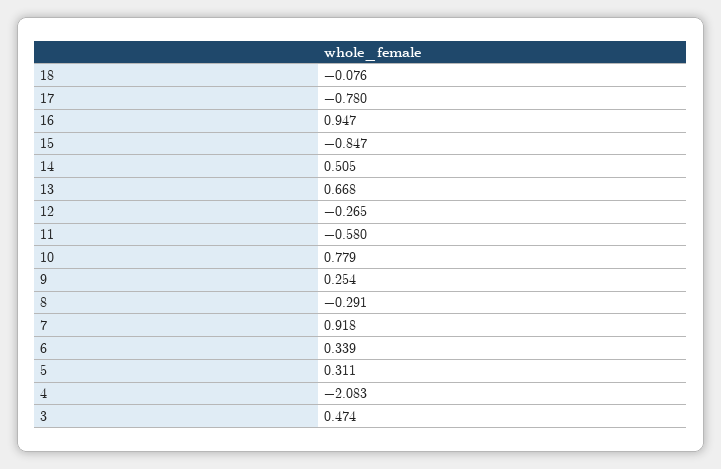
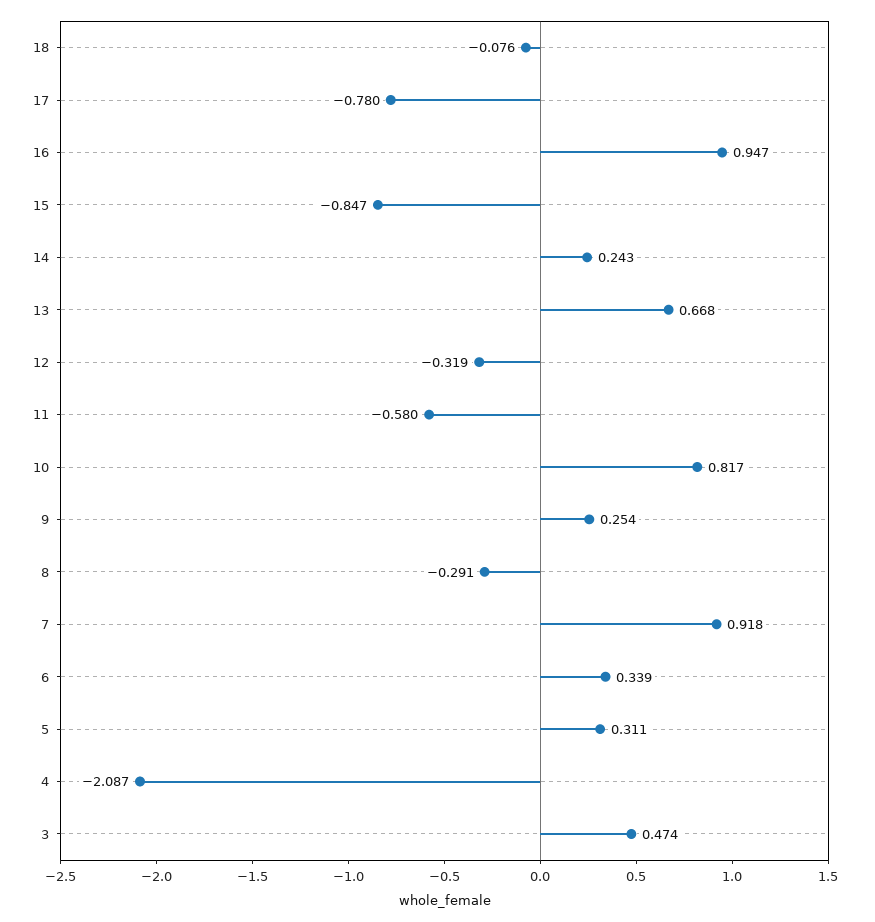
  {
    "18": -0.076,
    "17": -0.78,
    "16": 0.947,
    "15": -0.847,
-   "14": 0.505,
+   "14": 0.243,
    "13": 0.668,
-   "12": -0.265,
+   "12": -0.319,
    "11": -0.58,
-   "10": 0.779,
+   "10": 0.817,
    "9": 0.254,
    "8": -0.291,
    "7": 0.918,
    "6": 0.339,
    "5": 0.311,
-   "4": -2.083,
+   "4": -2.087,
    "3": 0.474
  }

